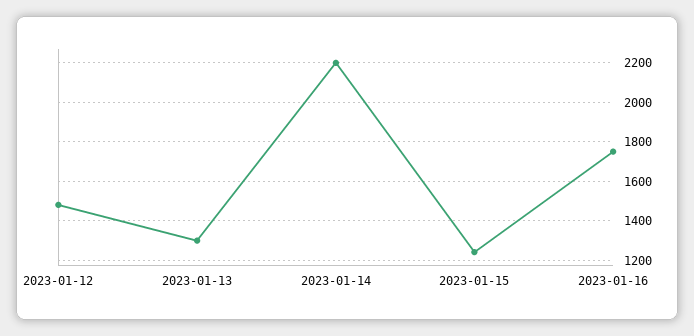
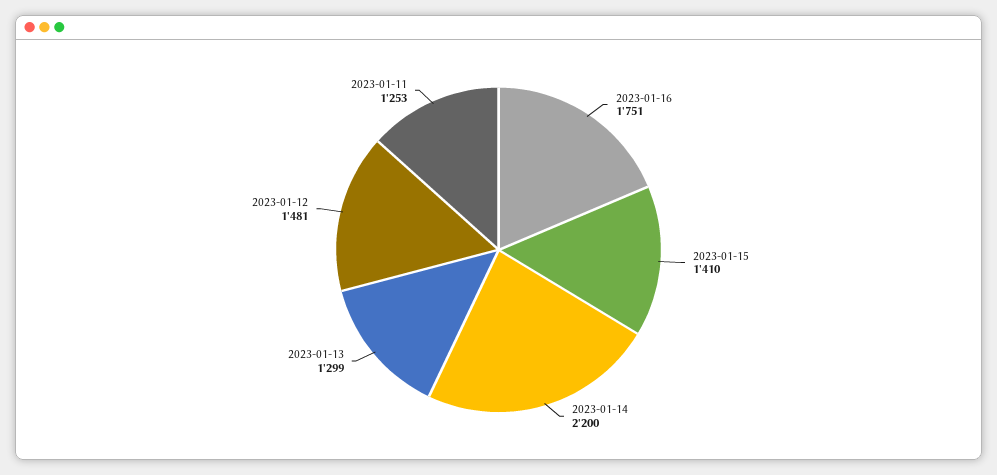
  {
    "2023-01-12": 1481,
    "2023-01-13": 1299,
    "2023-01-14": 2200,
-   "2023-01-15": 1250,
+   "2023-01-15": 1410,
-   "2023-01-16": 1751
+   "2023-01-16": 1751,
+   "2023-01-11": 1253
  }

